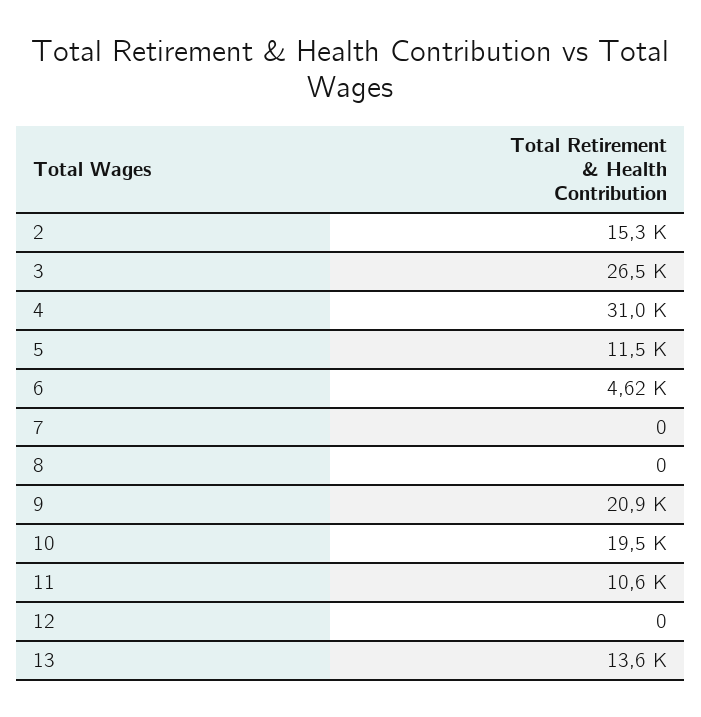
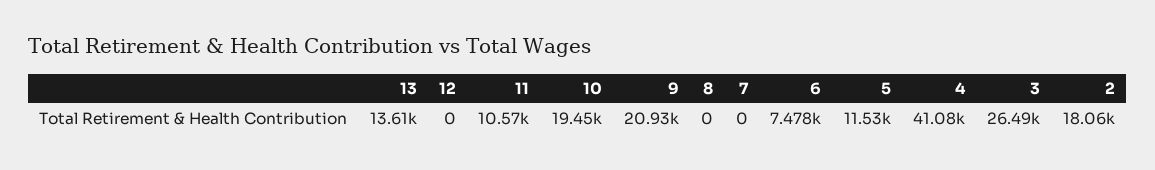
  {
-   "2": 15300,
+   "2": 18060,
    "3": 26490,
-   "4": 31000,
+   "4": 41080,
    "5": 11530,
-   "6": 4620,
+   "6": 7478,
    "7": 0,
    "8": 0,
    "9": 20930,
    "10": 19450,
    "11": 10570,
    "12": 0,
    "13": 13610
  }

